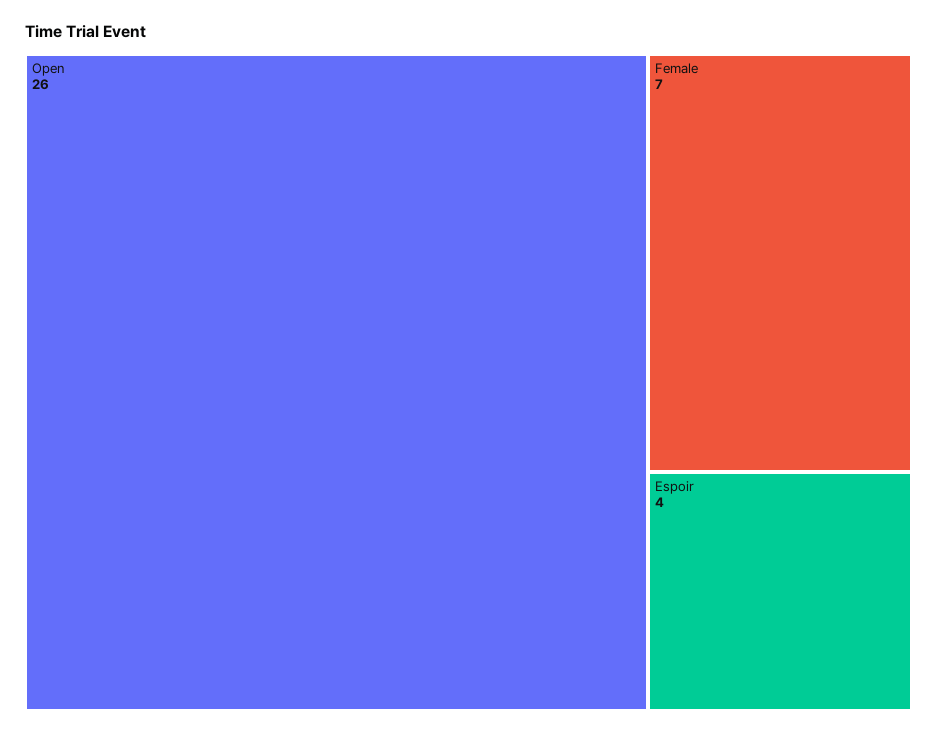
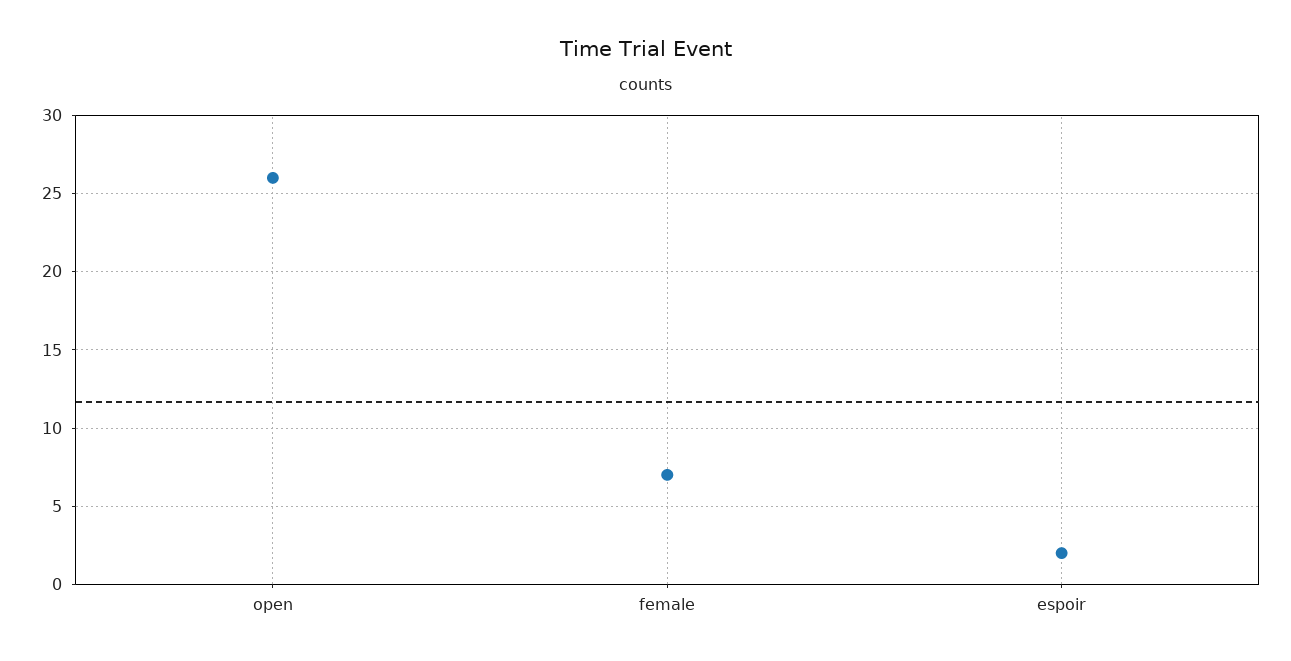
  {
    "Open": 26,
    "Female": 7,
-   "Espoir": 4
+   "Espoir": 2
  }

